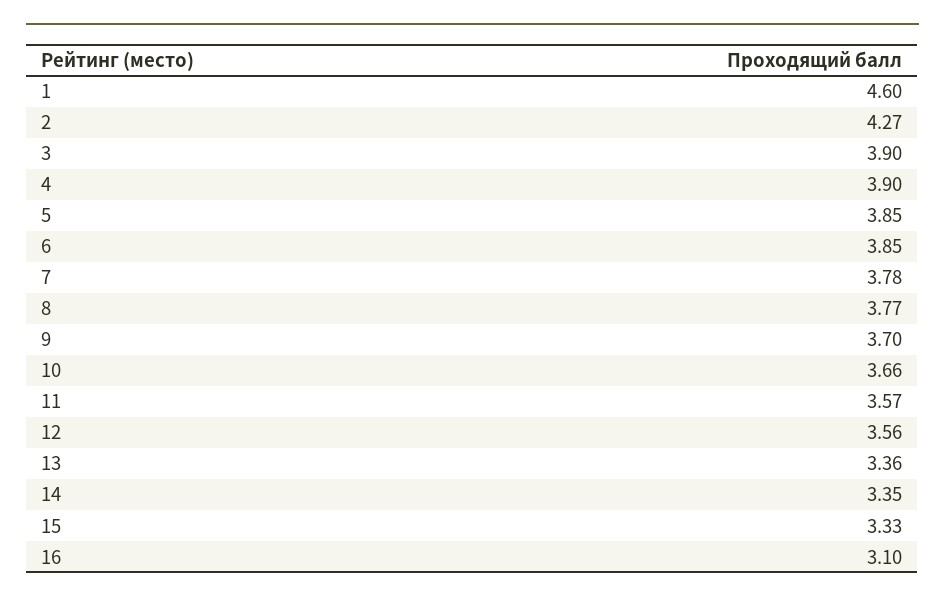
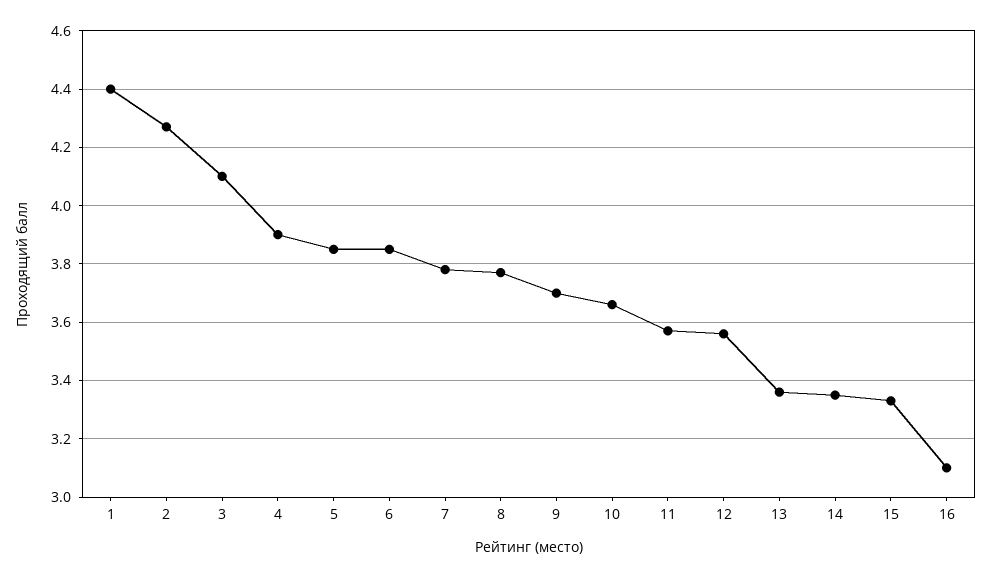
  {
-   "1": 4.6,
+   "1": 4.4,
    "2": 4.27,
-   "3": 3.9,
+   "3": 4.1,
    "4": 3.9,
    "5": 3.85,
    "6": 3.85,
    "7": 3.78,
    "8": 3.77,
    "9": 3.7,
    "10": 3.66,
    "11": 3.57,
    "12": 3.56,
    "13": 3.36,
    "14": 3.35,
    "15": 3.33,
    "16": 3.1
  }

